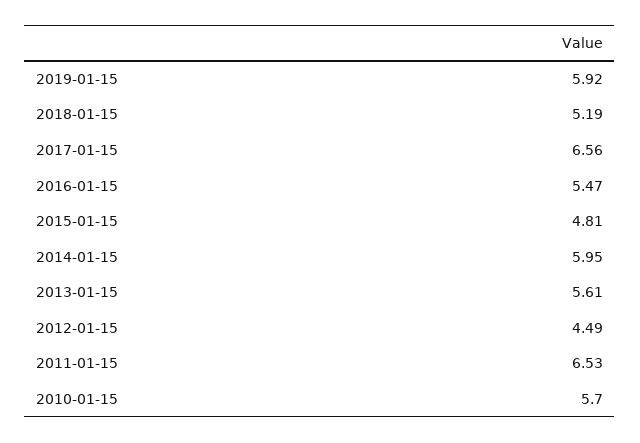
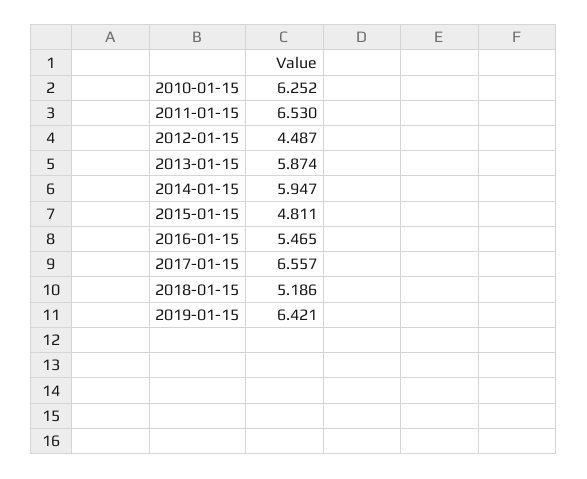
  {
-   "2019-01-15": 5.92,
+   "2019-01-15": 6.421,
    "2018-01-15": 5.186,
    "2017-01-15": 6.557,
    "2016-01-15": 5.465,
    "2015-01-15": 4.811,
    "2014-01-15": 5.947,
-   "2013-01-15": 5.61,
+   "2013-01-15": 5.874,
    "2012-01-15": 4.487,
    "2011-01-15": 6.53,
-   "2010-01-15": 5.7
+   "2010-01-15": 6.252
  }

